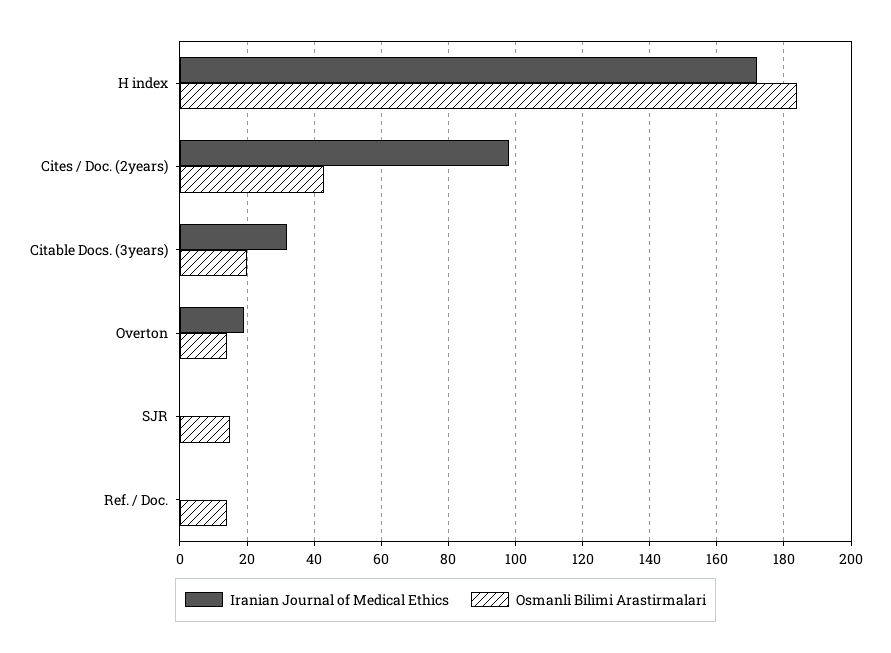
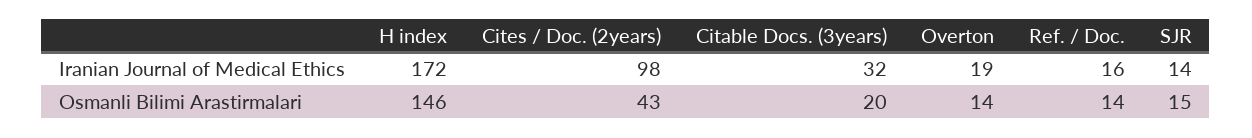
  {
    "Iranian Journal of Medical Ethics": {
      "H index": 172,
      "Cites / Doc. (2years)": 98,
      "Citable Docs. (3years)": 32,
      "Overton": 19,
-     "SJR": 0,
+     "SJR": 14,
-     "Ref. / Doc.": 0
+     "Ref. / Doc.": 16
    },
    "Osmanli Bilimi Arastirmalari": {
-     "H index": 185,
+     "H index": 146,
      "Cites / Doc. (2years)": 43,
      "Citable Docs. (3years)": 20,
      "Overton": 14,
      "SJR": 15,
      "Ref. / Doc.": 14
    }
  }

